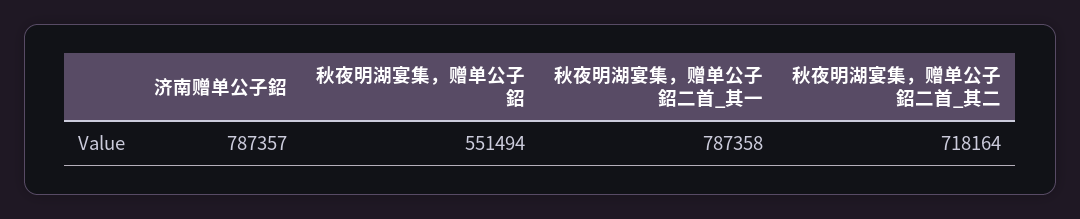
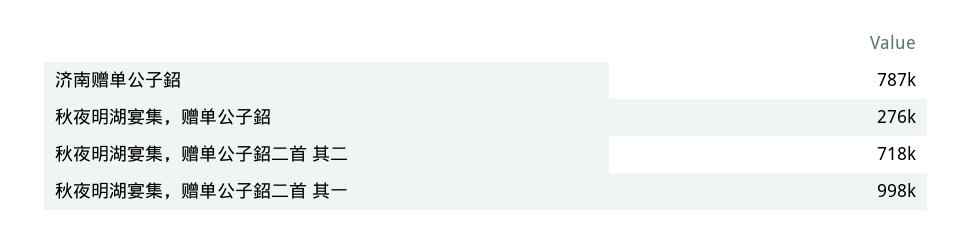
  {
    "济南赠单公子鉊": 787357,
-   "秋夜明湖宴集，赠单公子鉊": 551494,
+   "秋夜明湖宴集，赠单公子鉊": 276000,
-   "秋夜明湖宴集，赠单公子鉊二首_其一": 787358,
+   "秋夜明湖宴集，赠单公子鉊二首_其一": 998000,
    "秋夜明湖宴集，赠单公子鉊二首_其二": 718164
  }

